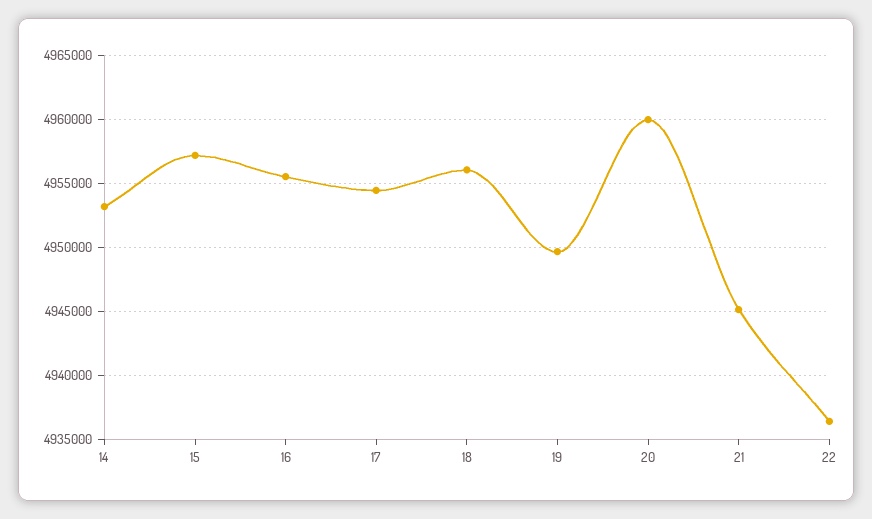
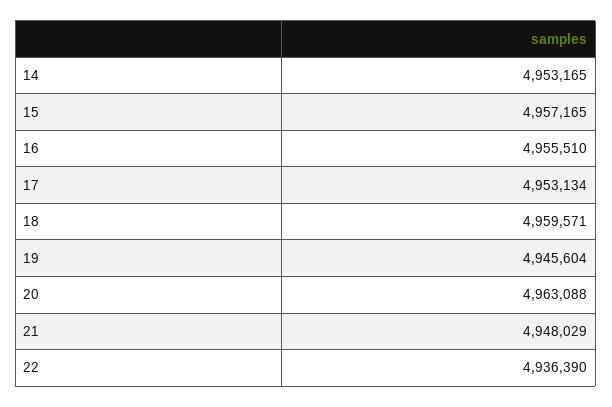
  {
    "14": 4953165,
    "15": 4957165,
    "16": 4955510,
-   "17": 4954500,
+   "17": 4953134,
-   "18": 4956000,
+   "18": 4959571,
-   "19": 4949500,
+   "19": 4945604,
-   "20": 4960000,
+   "20": 4963088,
-   "21": 4945000,
+   "21": 4948029,
    "22": 4936390
  }

